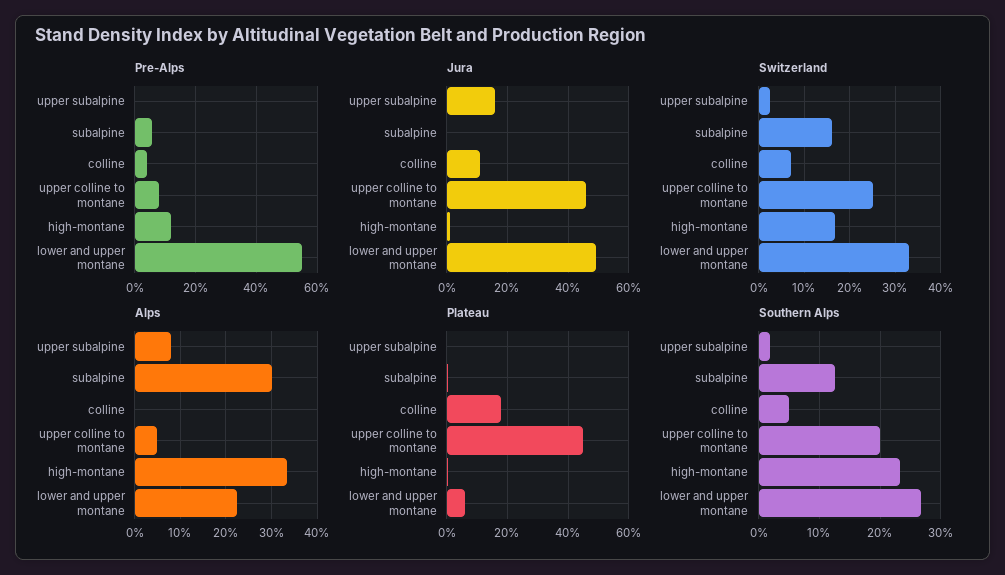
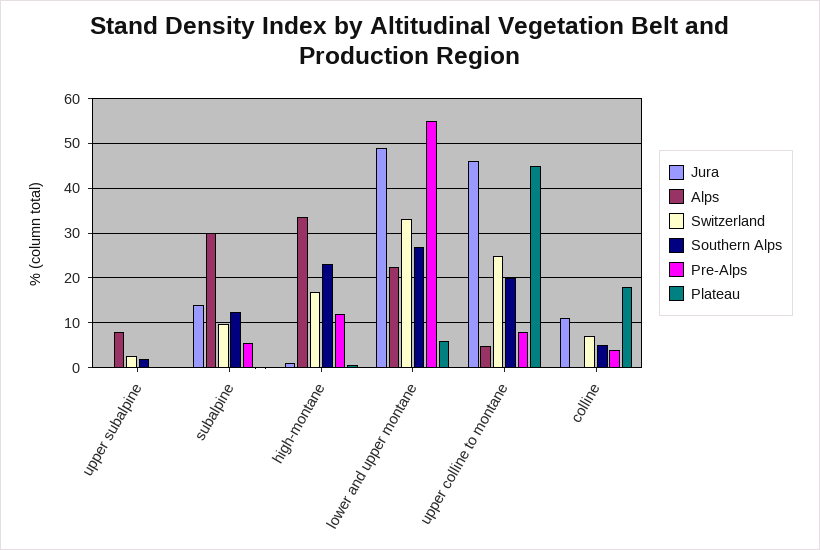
  {
    "Pre-Alps": {
      "upper subalpine": 0,
      "subalpine": 6,
      "colline": 4,
      "upper colline to montane": 8,
      "high-montane": 12,
      "lower and upper montane": 56
    },
    "Jura": {
-     "upper subalpine": 15,
+     "upper subalpine": 0,
-     "subalpine": 0,
+     "subalpine": 14,
      "colline": 12,
      "upper colline to montane": 46,
      "high-montane": 2,
      "lower and upper montane": 50
    },
    "Switzerland": {
      "upper subalpine": 2,
-     "subalpine": 16,
+     "subalpine": 10,
      "colline": 8,
      "upper colline to montane": 26,
      "high-montane": 16,
      "lower and upper montane": 34
    },
    "Alps": {
      "upper subalpine": 8,
      "subalpine": 30,
      "colline": 0,
      "upper colline to montane": 4,
      "high-montane": 34,
      "lower and upper montane": 22
    },
    "Plateau": {
      "upper subalpine": 0,
      "subalpine": 0,
      "colline": 18,
      "upper colline to montane": 46,
      "high-montane": 0,
      "lower and upper montane": 6
    },
    "Southern Alps": {
      "upper subalpine": 2,
      "subalpine": 13,
      "colline": 5,
      "upper colline to montane": 20,
      "high-montane": 23,
      "lower and upper montane": 27
    }
  }

